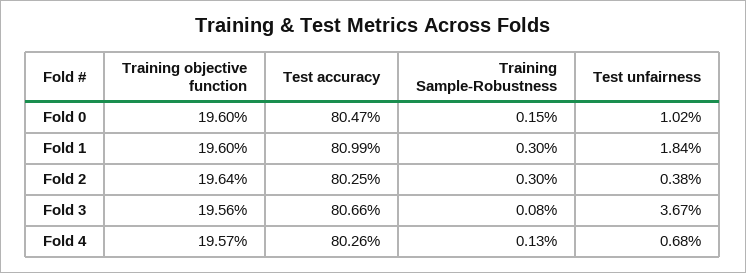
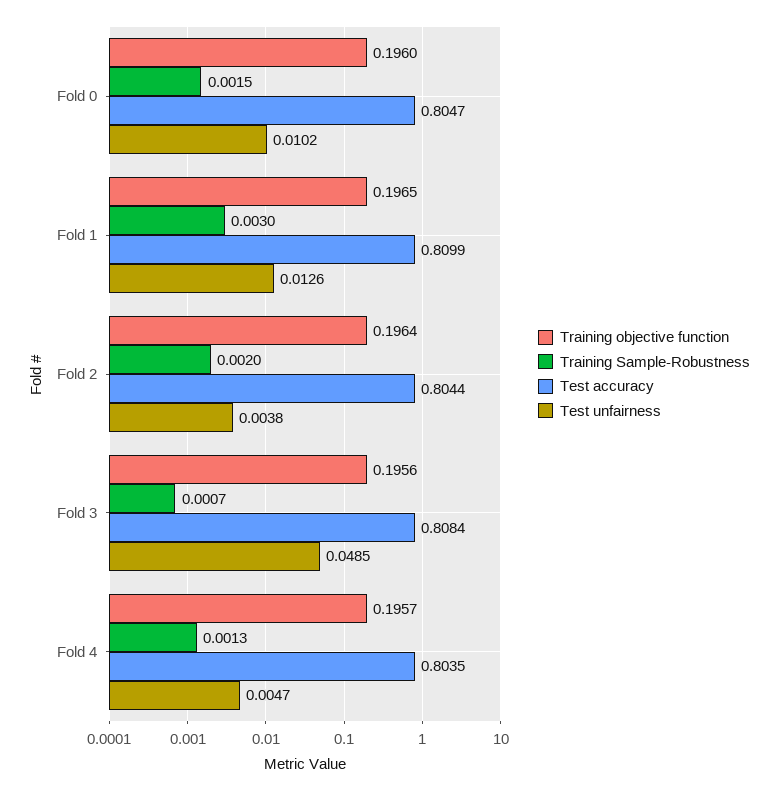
  {
    "Training objective function": {
      "Fold 0": 0.196,
-     "Fold 1": 0.196,
+     "Fold 1": 0.1965,
      "Fold 2": 0.1964,
      "Fold 3": 0.1956,
      "Fold 4": 0.1957
    },
    "Test accuracy": {
      "Fold 0": 0.8047,
      "Fold 1": 0.8099,
-     "Fold 2": 0.8025,
+     "Fold 2": 0.8044,
-     "Fold 3": 0.8066,
+     "Fold 3": 0.8084,
-     "Fold 4": 0.8026
+     "Fold 4": 0.8035
    },
    "Training Sample-Robustness": {
      "Fold 0": 0.0015,
      "Fold 1": 0.003,
-     "Fold 2": 0.003,
+     "Fold 2": 0.002,
-     "Fold 3": 0.0008,
+     "Fold 3": 0.0007,
      "Fold 4": 0.0013
    },
    "Test unfairness": {
      "Fold 0": 0.0102,
-     "Fold 1": 0.0184,
+     "Fold 1": 0.0126,
      "Fold 2": 0.0038,
-     "Fold 3": 0.0367,
+     "Fold 3": 0.0485,
-     "Fold 4": 0.0068
+     "Fold 4": 0.0047
    }
  }

